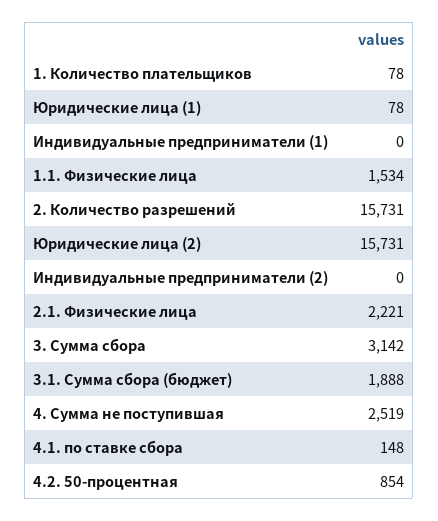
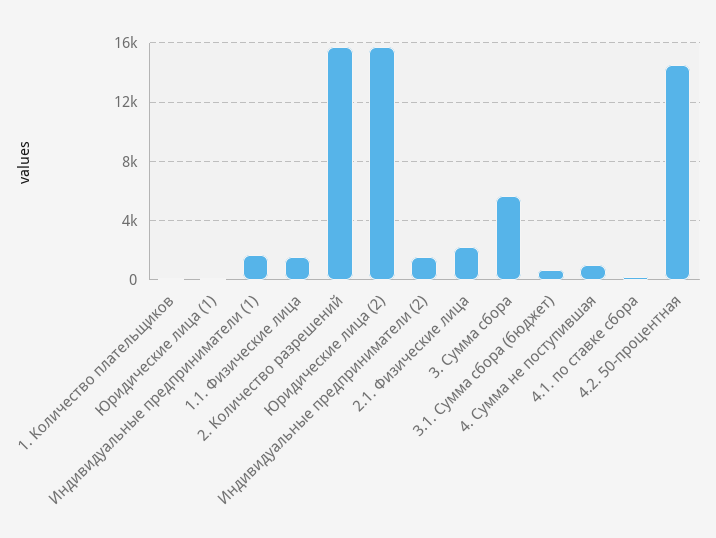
  {
    "1. Количество плательщиков": 78,
    "Юридические лица (1)": 78,
-   "Индивидуальные предприниматели (1)": 0,
+   "Индивидуальные предприниматели (1)": 1500,
    "1.1. Физические лица": 1534,
    "2. Количество разрешений": 15731,
    "Юридические лица (2)": 15731,
-   "Индивидуальные предприниматели (2)": 0,
+   "Индивидуальные предприниматели (2)": 1500,
    "2.1. Физические лица": 2221,
-   "3. Сумма сбора": 3142,
+   "3. Сумма сбора": 5500,
-   "3.1. Сумма сбора (бюджет)": 1888,
+   "3.1. Сумма сбора (бюджет)": 500,
-   "4. Сумма не поступившая": 2519,
+   "4. Сумма не поступившая": 1000,
    "4.1. по ставке сбора": 148,
-   "4.2. 50-процентная": 854
+   "4.2. 50-процентная": 14500
  }

